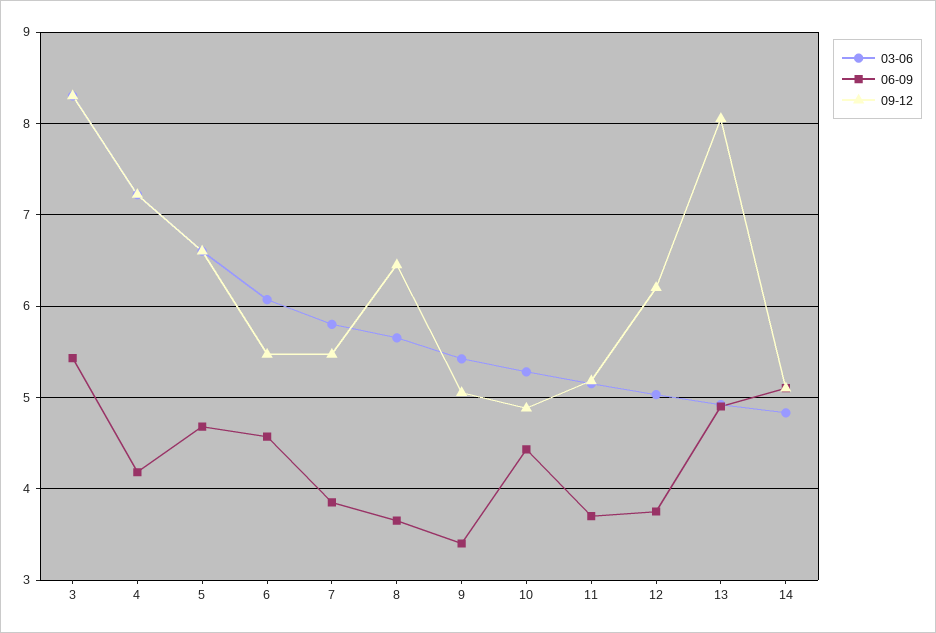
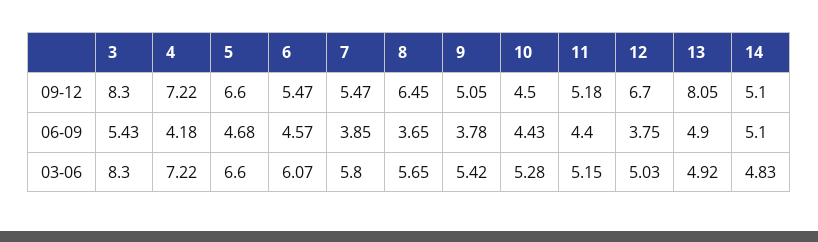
  {
    "03-06": {
      "3": 8.3,
      "4": 7.22,
      "5": 6.6,
      "6": 6.07,
      "7": 5.8,
      "8": 5.65,
      "9": 5.42,
      "10": 5.28,
      "11": 5.15,
      "12": 5.03,
      "13": 4.92,
      "14": 4.83
    },
    "06-09": {
      "3": 5.43,
      "4": 4.18,
      "5": 4.68,
      "6": 4.57,
      "7": 3.85,
      "8": 3.65,
-     "9": 3.4,
+     "9": 3.78,
      "10": 4.43,
-     "11": 3.7,
+     "11": 4.4,
      "12": 3.75,
      "13": 4.9,
      "14": 5.1
    },
    "09-12": {
      "3": 8.3,
      "4": 7.22,
      "5": 6.6,
      "6": 5.47,
      "7": 5.47,
      "8": 6.45,
      "9": 5.05,
-     "10": 4.9,
+     "10": 4.5,
      "11": 5.18,
-     "12": 6.2,
+     "12": 6.7,
      "13": 8.05,
      "14": 5.1
    }
  }

